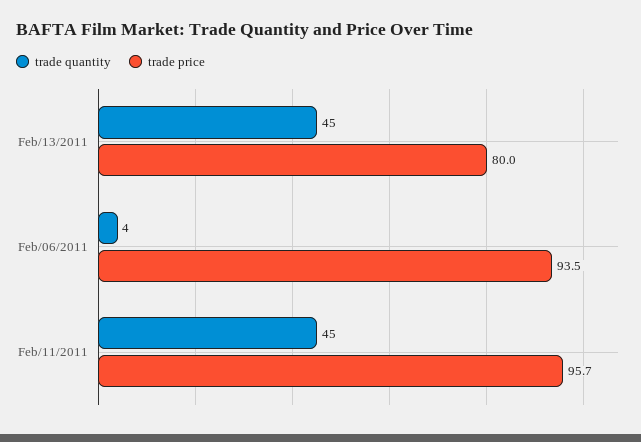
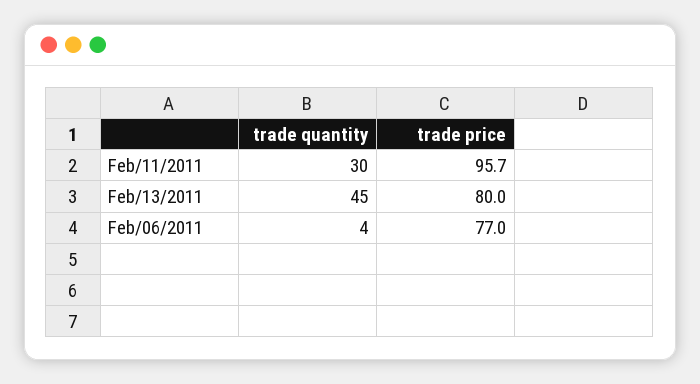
  {
    "trade quantity": {
      "Feb/13/2011": 45,
      "Feb/06/2011": 4,
-     "Feb/11/2011": 45
+     "Feb/11/2011": 30
    },
    "trade price": {
      "Feb/13/2011": 80,
-     "Feb/06/2011": 93.5,
+     "Feb/06/2011": 77,
      "Feb/11/2011": 95.7
    }
  }

